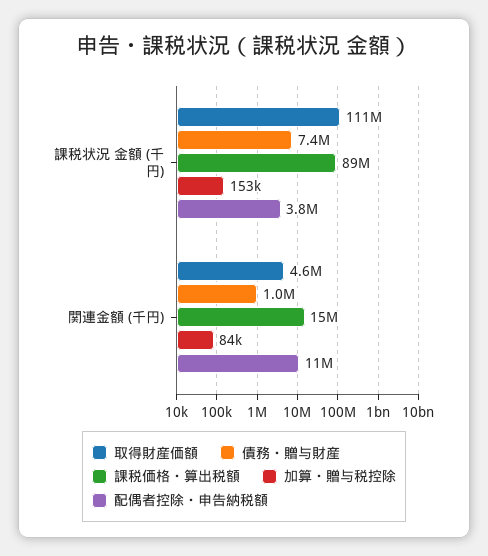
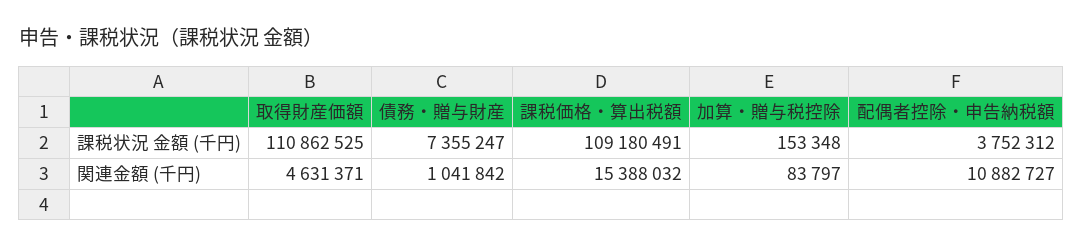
  {
    "取得財産価額": {
      "課税状況 金額 (千円)": 110862525,
      "関連金額 (千円)": 4631371
    },
    "債務・贈与財産": {
      "課税状況 金額 (千円)": 7355247,
      "関連金額 (千円)": 1041842
    },
    "課税価格・算出税額": {
-     "課税状況 金額 (千円)": 89000000,
+     "課税状況 金額 (千円)": 109180491,
      "関連金額 (千円)": 15388032
    },
    "加算・贈与税控除": {
      "課税状況 金額 (千円)": 153348,
      "関連金額 (千円)": 83797
    },
    "配偶者控除・申告納税額": {
      "課税状況 金額 (千円)": 3752312,
      "関連金額 (千円)": 10882727
    }
  }

